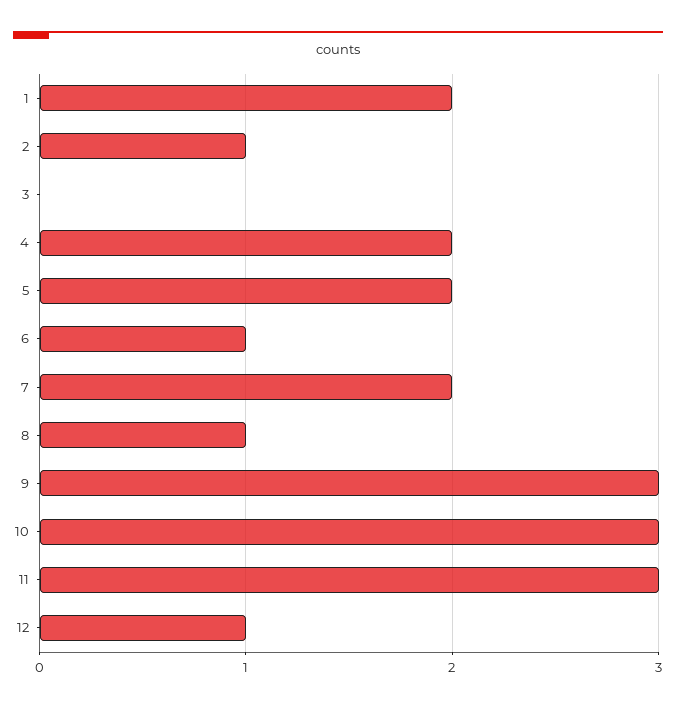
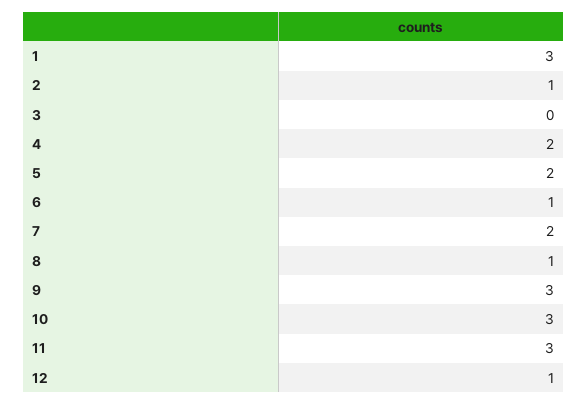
  {
-   "1": 2,
+   "1": 3,
    "2": 1,
    "3": 0,
    "4": 2,
    "5": 2,
    "6": 1,
    "7": 2,
    "8": 1,
    "9": 3,
    "10": 3,
    "11": 3,
    "12": 1
  }

